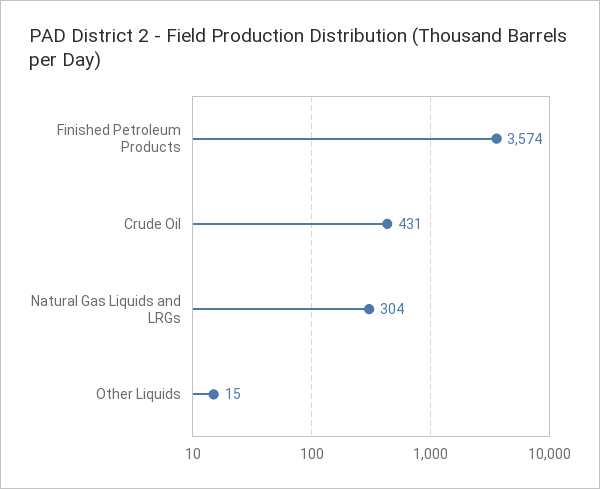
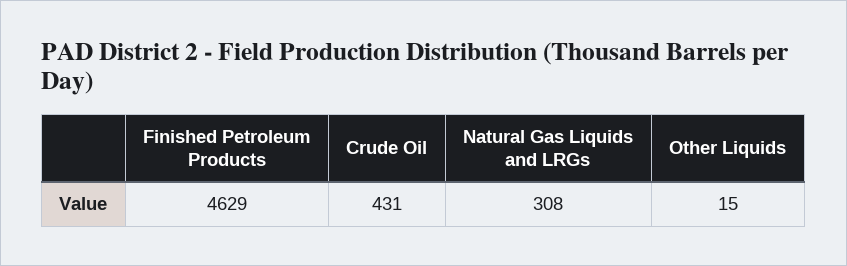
  {
-   "Finished Petroleum Products": 3574,
+   "Finished Petroleum Products": 4629,
    "Crude Oil": 431,
-   "Natural Gas Liquids and LRGs": 304,
+   "Natural Gas Liquids and LRGs": 308,
    "Other Liquids": 15
  }

